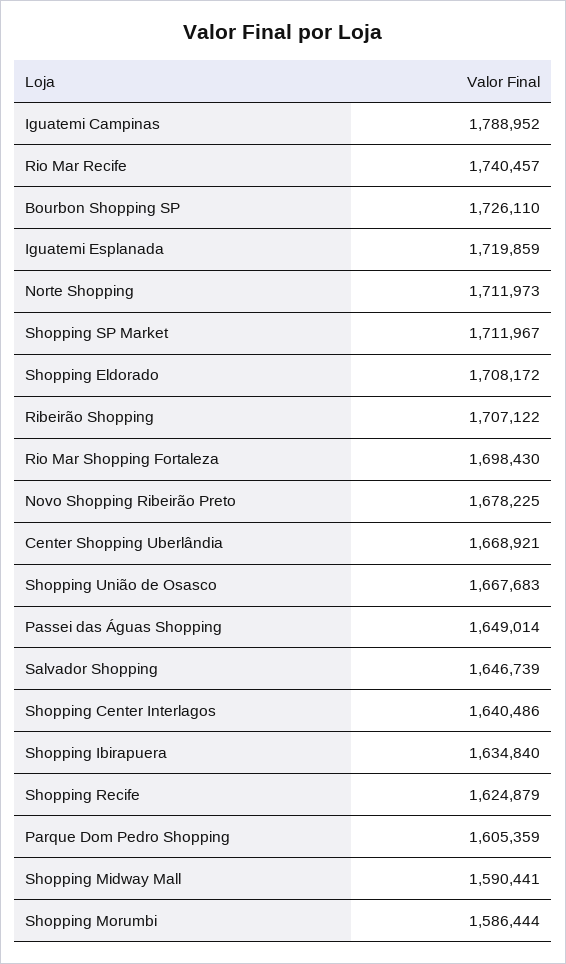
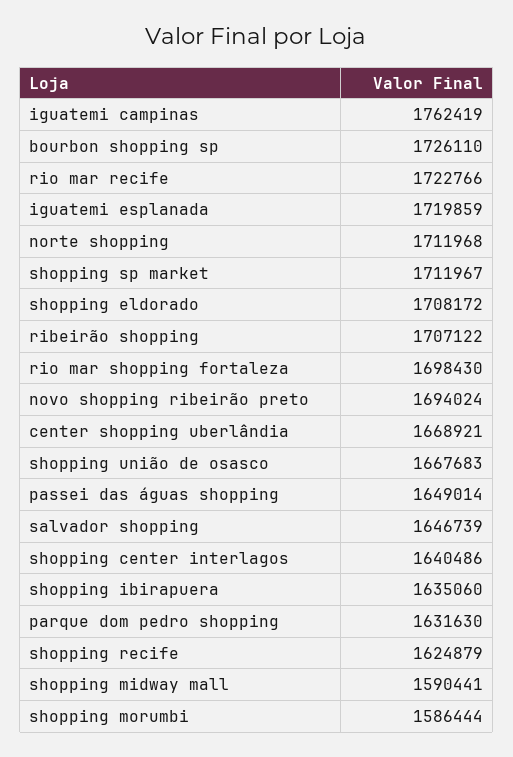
  {
-   "Iguatemi Campinas": 1788952,
+   "Iguatemi Campinas": 1762419,
-   "Rio Mar Recife": 1740457,
+   "Rio Mar Recife": 1722766,
    "Bourbon Shopping SP": 1726110,
    "Iguatemi Esplanada": 1719859,
-   "Norte Shopping": 1711973,
+   "Norte Shopping": 1711968,
    "Shopping SP Market": 1711967,
    "Shopping Eldorado": 1708172,
    "Ribeirão Shopping": 1707122,
    "Rio Mar Shopping Fortaleza": 1698430,
-   "Novo Shopping Ribeirão Preto": 1678225,
+   "Novo Shopping Ribeirão Preto": 1694024,
    "Center Shopping Uberlândia": 1668921,
    "Shopping União de Osasco": 1667683,
    "Passei das Águas Shopping": 1649014,
    "Salvador Shopping": 1646739,
    "Shopping Center Interlagos": 1640486,
-   "Shopping Ibirapuera": 1634840,
+   "Shopping Ibirapuera": 1635060,
    "Shopping Recife": 1624879,
-   "Parque Dom Pedro Shopping": 1605359,
+   "Parque Dom Pedro Shopping": 1631630,
    "Shopping Midway Mall": 1590441,
    "Shopping Morumbi": 1586444
  }

